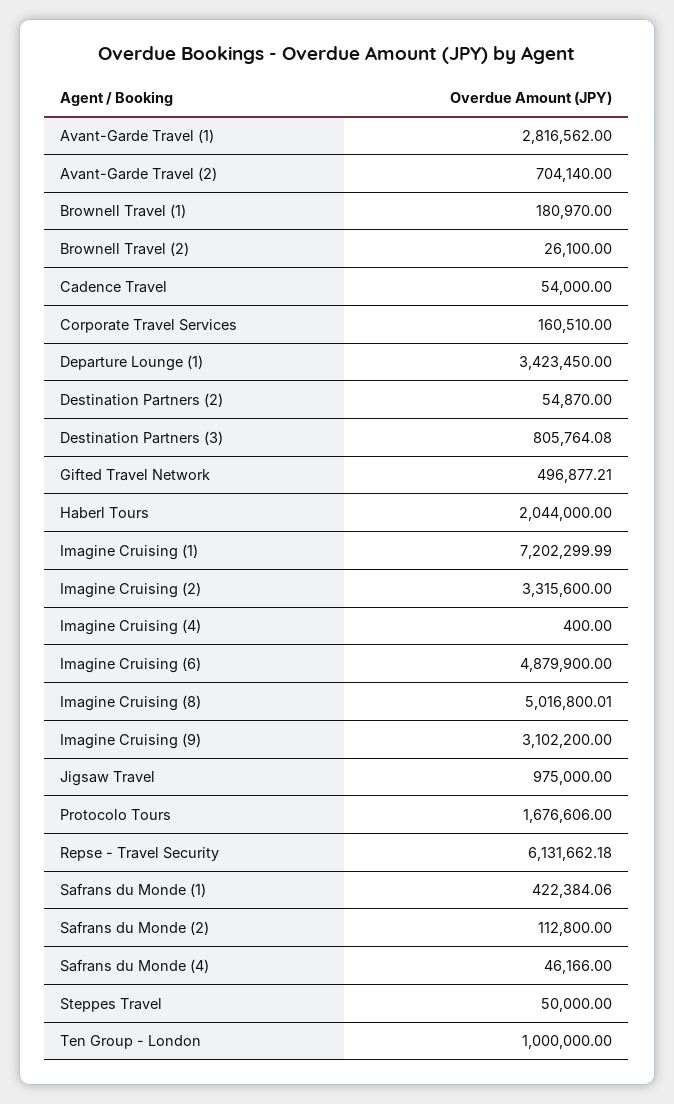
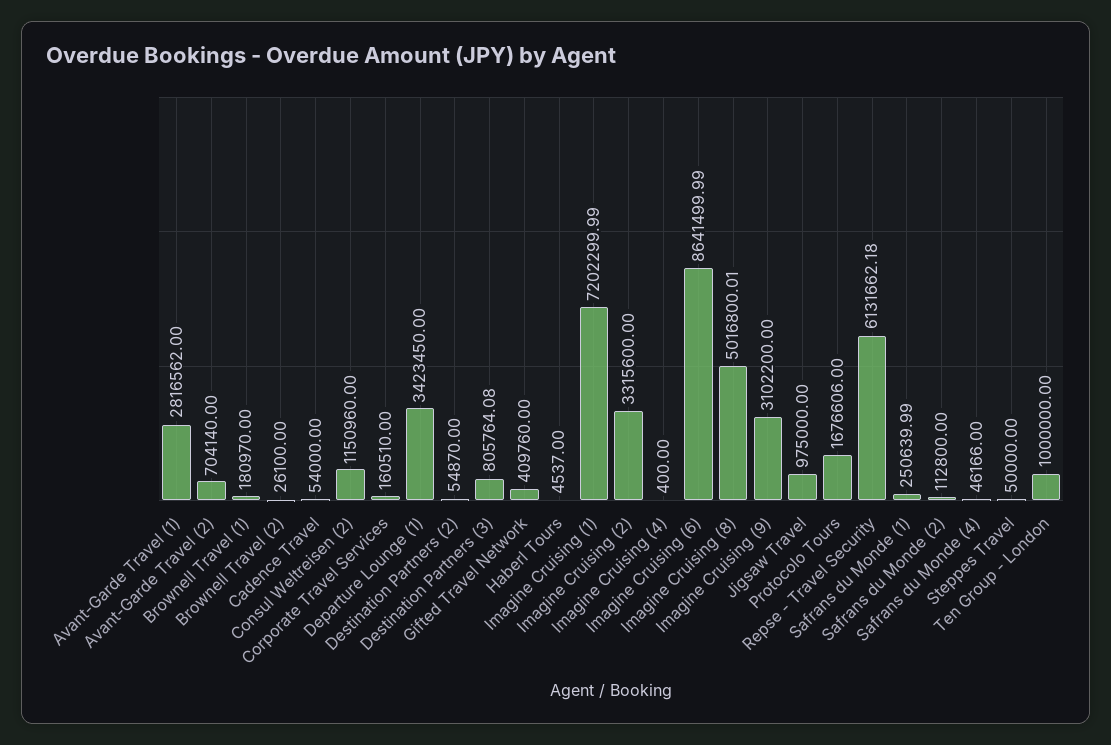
  {
    "Avant-Garde Travel (1)": 2816562,
    "Avant-Garde Travel (2)": 704140,
    "Brownell Travel (1)": 180970,
    "Brownell Travel (2)": 26100,
    "Cadence Travel": 54000,
    "Corporate Travel Services": 160510,
    "Departure Lounge (1)": 3423450,
    "Destination Partners (2)": 54870,
    "Destination Partners (3)": 805764.08,
-   "Gifted Travel Network": 496877.21,
+   "Gifted Travel Network": 409760,
-   "Haberl Tours": 2044000,
+   "Haberl Tours": 4537,
    "Imagine Cruising (1)": 7202299.99,
    "Imagine Cruising (2)": 3315600,
    "Imagine Cruising (4)": 400,
-   "Imagine Cruising (6)": 4879900,
+   "Imagine Cruising (6)": 8641499.99,
    "Imagine Cruising (8)": 5016800.01,
    "Imagine Cruising (9)": 3102200,
    "Jigsaw Travel": 975000,
    "Protocolo Tours": 1676606,
    "Repse - Travel Security": 6131662.18,
-   "Safrans du Monde (1)": 422384.06,
+   "Safrans du Monde (1)": 250639.99,
    "Safrans du Monde (2)": 112800,
    "Safrans du Monde (4)": 46166,
    "Steppes Travel": 50000,
-   "Ten Group - London": 1000000
+   "Ten Group - London": 1000000,
+   "Consul Weltreisen (2)": 1150960
  }

